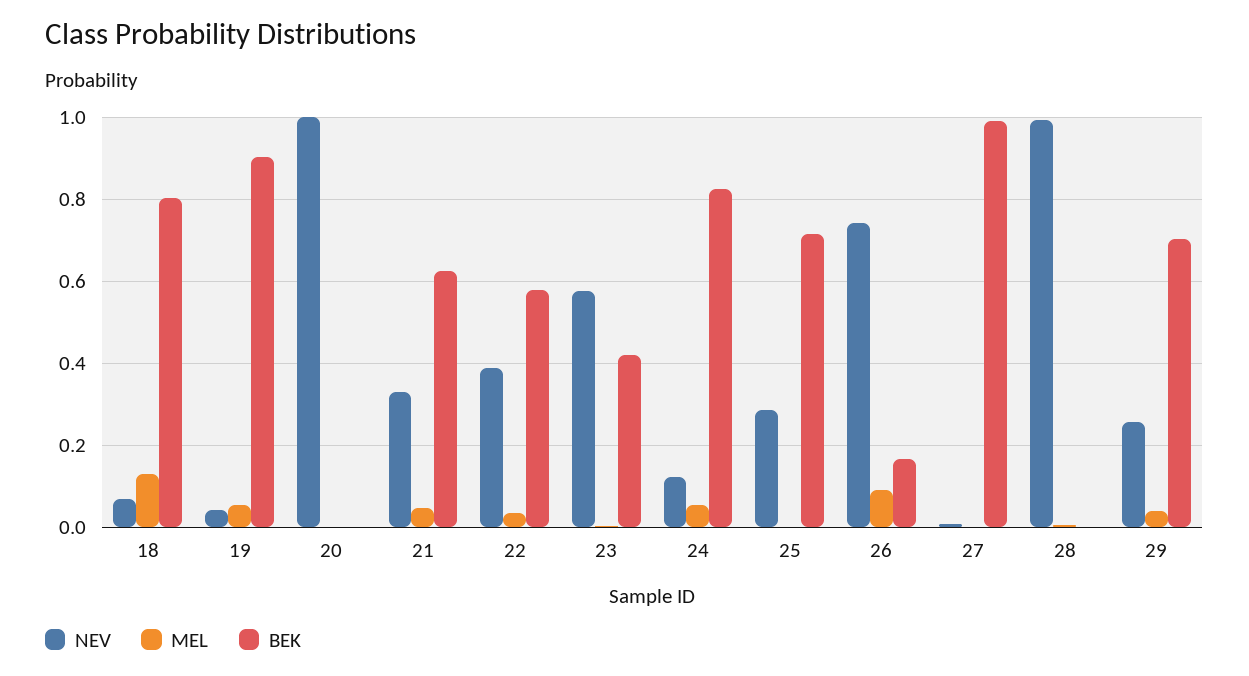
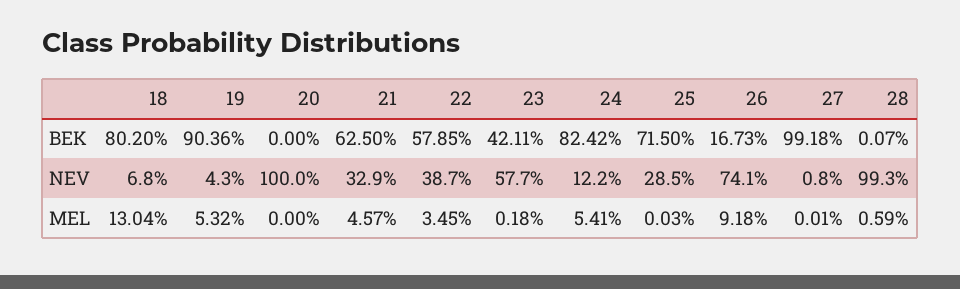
  {
    "NEV": {
      "18": 0.068,
      "19": 0.043,
      "20": 1,
      "21": 0.329,
      "22": 0.387,
      "23": 0.577,
      "24": 0.122,
      "25": 0.285,
      "26": 0.741,
      "27": 0.008,
-     "28": 0.993,
+     "28": 0.993
-     "29": 0.26
    },
    "MEL": {
      "18": 0.1304,
      "19": 0.0532,
      "20": 0,
      "21": 0.0457,
      "22": 0.0345,
      "23": 0.0018,
      "24": 0.0541,
      "25": 0.0003,
      "26": 0.0918,
      "27": 0.0001,
-     "28": 0.0059,
+     "28": 0.0059
-     "29": 0.04
    },
    "BEK": {
      "18": 0.802,
      "19": 0.9036,
      "20": 0,
      "21": 0.625,
      "22": 0.5785,
      "23": 0.4211,
      "24": 0.8242,
      "25": 0.715,
      "26": 0.1673,
      "27": 0.9918,
-     "28": 0.0007,
+     "28": 0.0007
-     "29": 0.7
    }
  }

